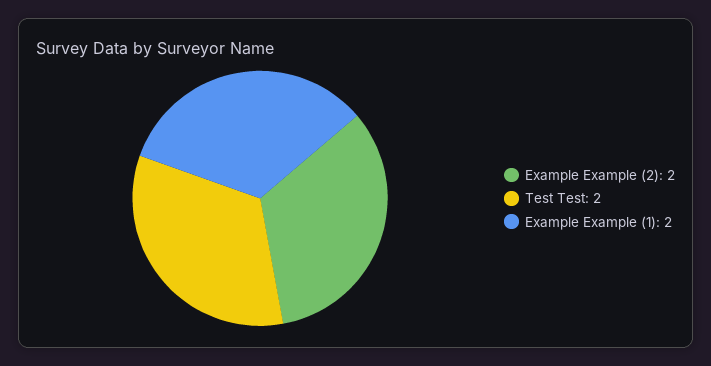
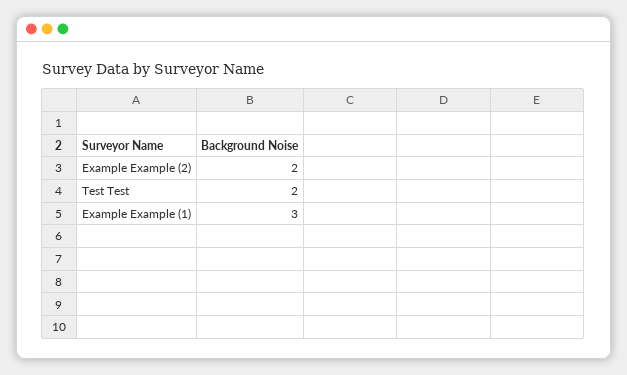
  {
    "Example Example (2)": 2,
    "Test Test": 2,
-   "Example Example (1)": 2
+   "Example Example (1)": 3
  }

